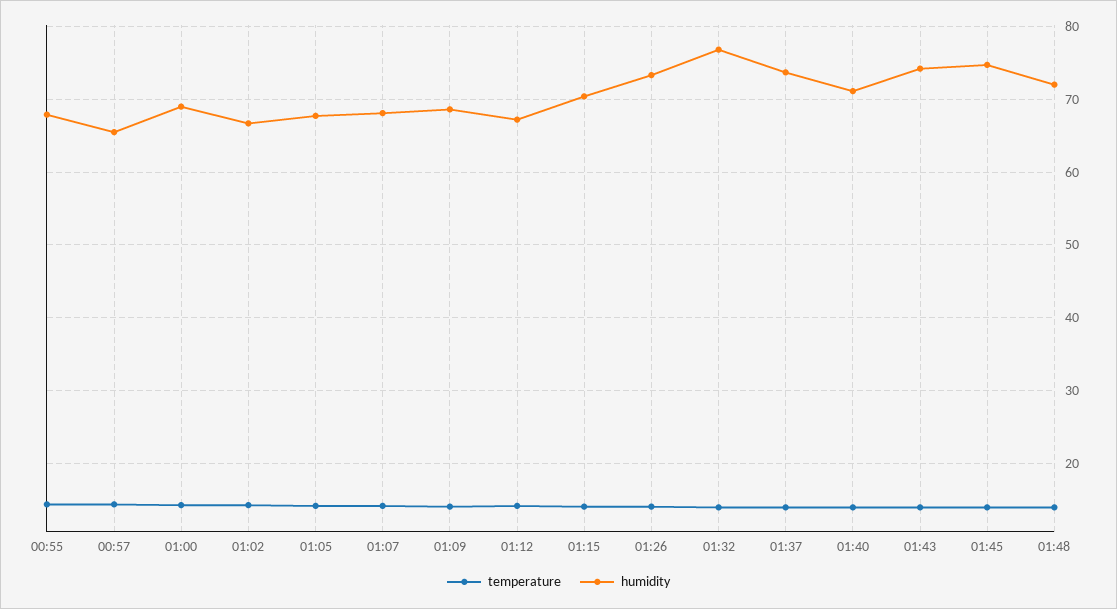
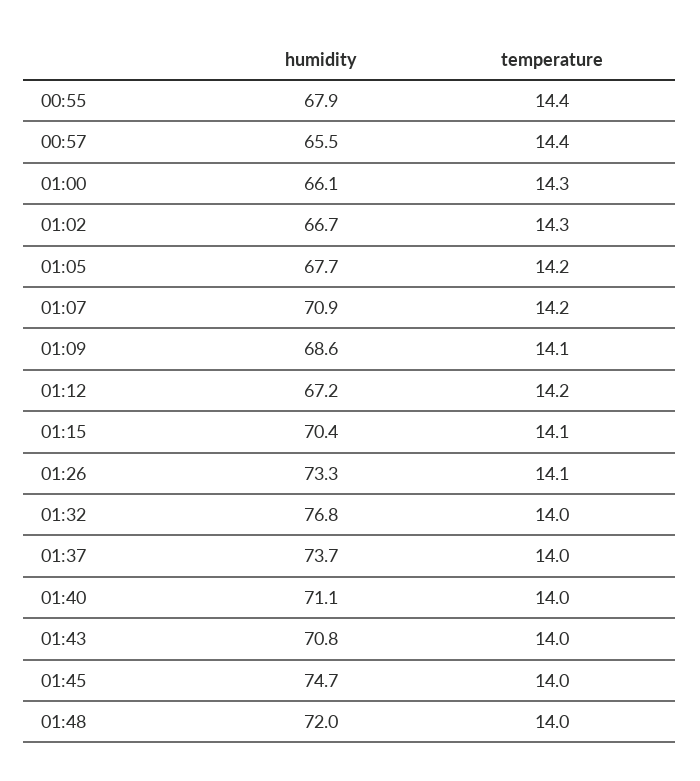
  {
    "temperature": {
      "00:55": 14.4,
      "00:57": 14.4,
      "01:00": 14.3,
      "01:02": 14.3,
      "01:05": 14.2,
      "01:07": 14.2,
      "01:09": 14.1,
      "01:12": 14.2,
      "01:15": 14.1,
      "01:26": 14.1,
      "01:32": 14,
      "01:37": 14,
      "01:40": 14,
      "01:43": 14,
      "01:45": 14,
      "01:48": 14
    },
    "humidity": {
      "00:55": 67.9,
      "00:57": 65.5,
-     "01:00": 69,
+     "01:00": 66.1,
      "01:02": 66.7,
      "01:05": 67.7,
-     "01:07": 68,
+     "01:07": 70.9,
      "01:09": 68.6,
      "01:12": 67.2,
      "01:15": 70.4,
      "01:26": 73.3,
      "01:32": 76.8,
      "01:37": 73.7,
      "01:40": 71.1,
-     "01:43": 74,
+     "01:43": 70.8,
      "01:45": 74.7,
      "01:48": 72
    }
  }

